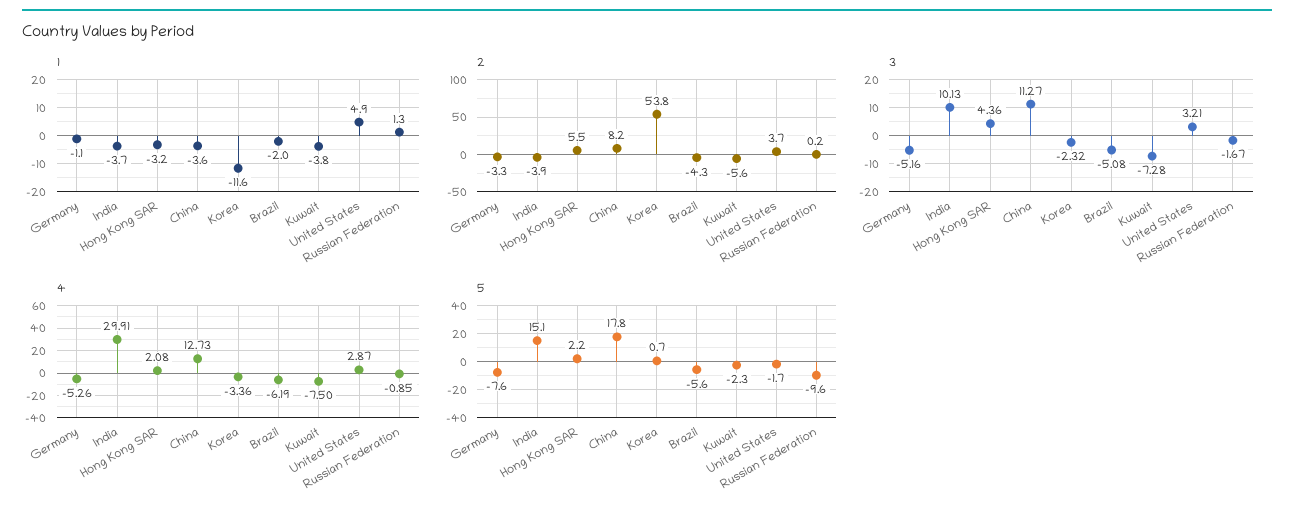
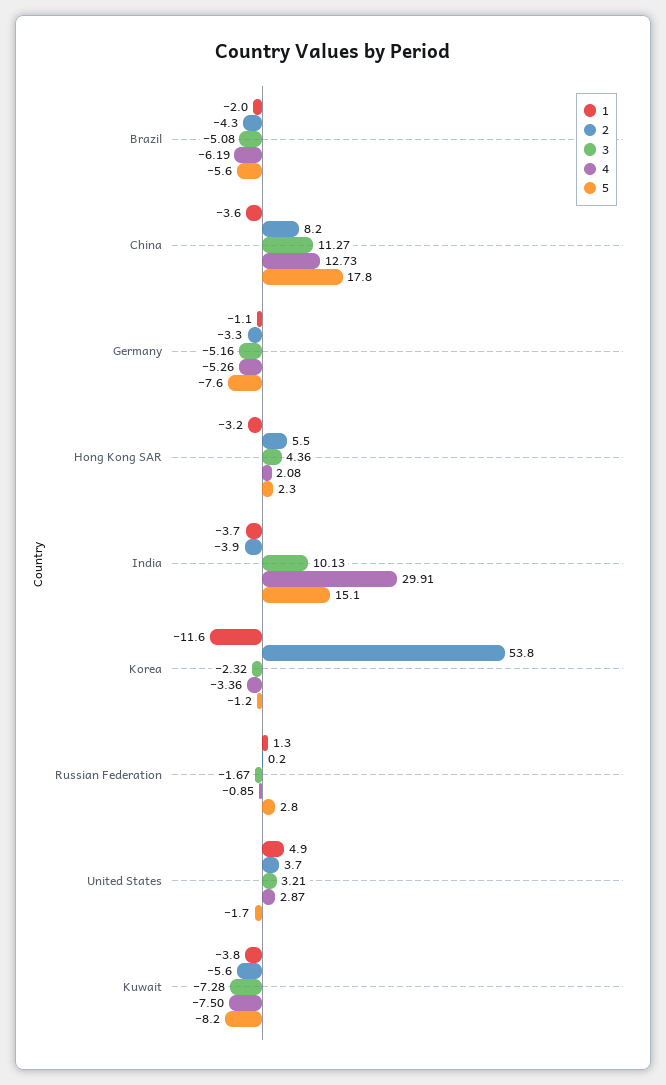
  {
    "1": {
      "Germany": -1.1,
      "India": -3.7,
      "Hong Kong SAR": -3.2,
      "China": -3.6,
      "Korea": -11.6,
      "Brazil": -2,
      "Kuwait": -3.8,
      "United States": 4.9,
      "Russian Federation": 1.3
    },
    "2": {
      "Germany": -3.3,
      "India": -3.9,
      "Hong Kong SAR": 5.5,
      "China": 8.2,
      "Korea": 53.8,
      "Brazil": -4.3,
      "Kuwait": -5.6,
      "United States": 3.7,
      "Russian Federation": 0.2
    },
    "3": {
      "Germany": -5.16,
      "India": 10.13,
      "Hong Kong SAR": 4.36,
      "China": 11.27,
      "Korea": -2.32,
      "Brazil": -5.08,
      "Kuwait": -7.28,
      "United States": 3.21,
      "Russian Federation": -1.67
    },
    "4": {
      "Germany": -5.26,
      "India": 29.91,
      "Hong Kong SAR": 2.08,
      "China": 12.73,
      "Korea": -3.36,
      "Brazil": -6.19,
      "Kuwait": -7.5,
      "United States": 2.87,
      "Russian Federation": -0.85
    },
    "5": {
      "Germany": -7.6,
      "India": 15.1,
-     "Hong Kong SAR": 2.2,
+     "Hong Kong SAR": 2.3,
      "China": 17.8,
-     "Korea": 0.7,
+     "Korea": -1.2,
      "Brazil": -5.6,
-     "Kuwait": -2.3,
+     "Kuwait": -8.2,
      "United States": -1.7,
-     "Russian Federation": -9.6
+     "Russian Federation": 2.8
    }
  }

